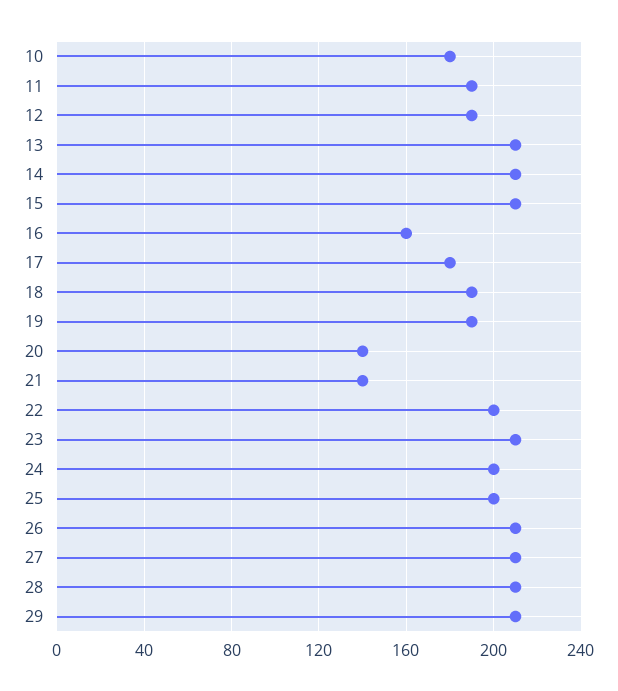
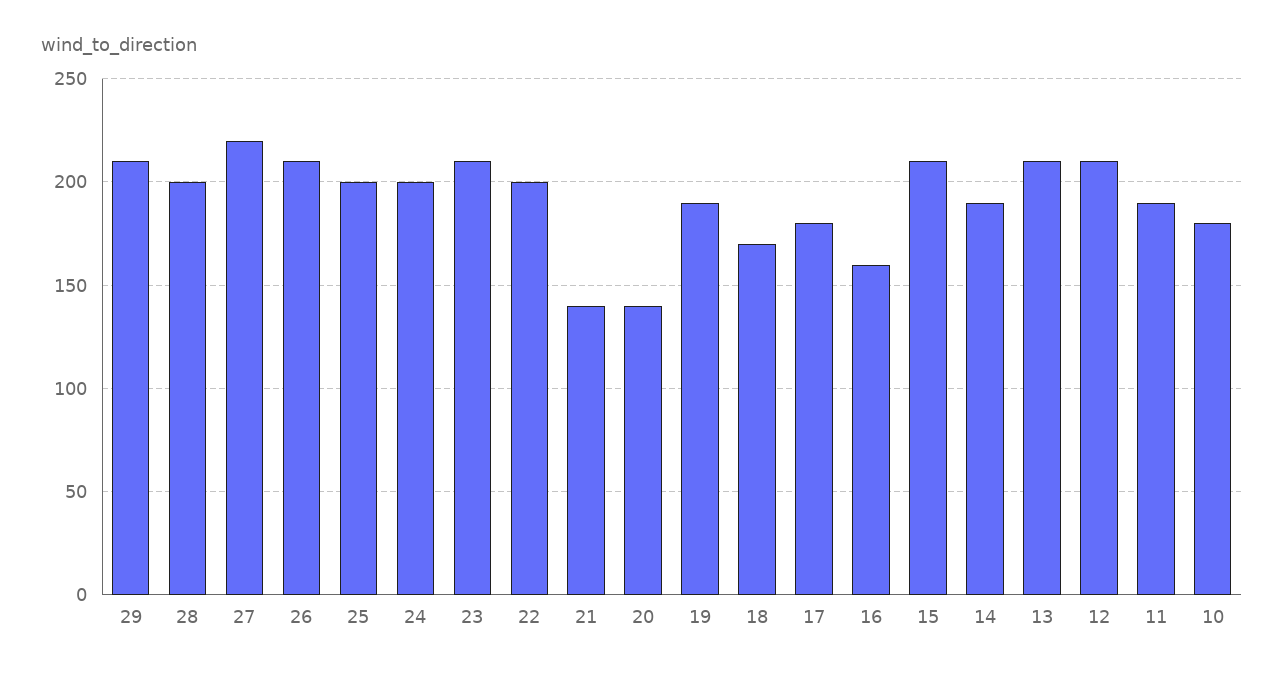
  {
    "10": 180,
    "11": 190,
-   "12": 190,
+   "12": 210,
    "13": 210,
-   "14": 210,
+   "14": 190,
    "15": 210,
    "16": 160,
    "17": 180,
-   "18": 190,
+   "18": 170,
    "19": 190,
    "20": 140,
    "21": 140,
    "22": 200,
    "23": 210,
    "24": 200,
    "25": 200,
    "26": 210,
-   "27": 210,
+   "27": 220,
-   "28": 210,
+   "28": 200,
    "29": 210
  }

